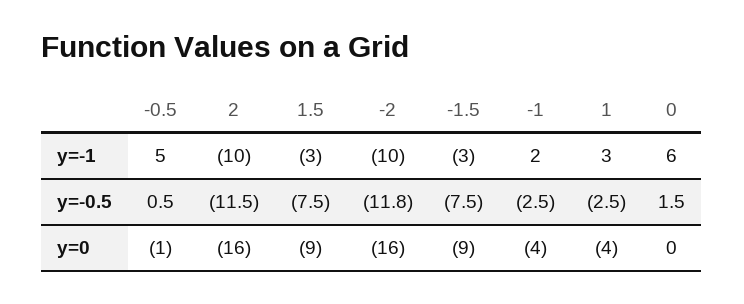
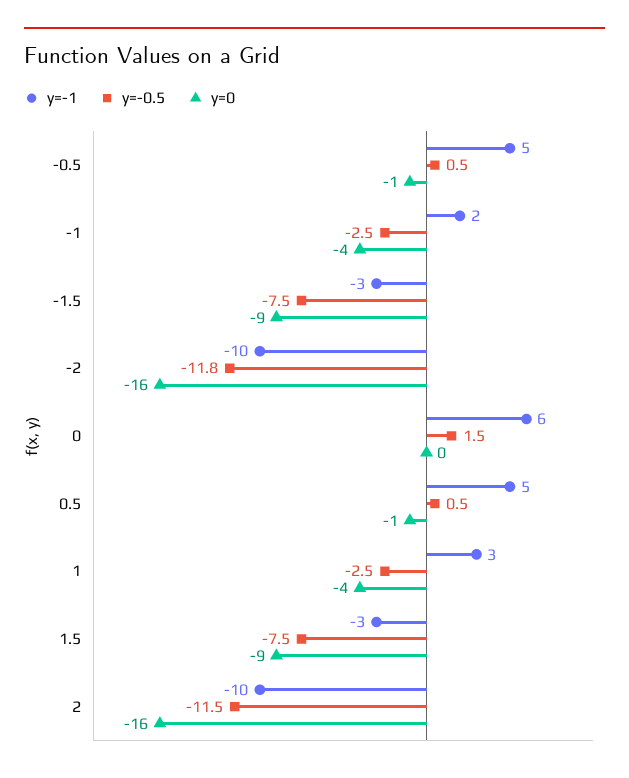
  {
    "y=-1": {
      "-0.5": 5,
      "2": -10,
      "1.5": -3,
      "-2": -10,
      "-1.5": -3,
      "-1": 2,
      "1": 3,
-     "0": 6
+     "0": 6,
+     "0.5": 5
    },
    "y=-0.5": {
      "-0.5": 0.5,
      "2": -11.5,
      "1.5": -7.5,
      "-2": -11.8,
      "-1.5": -7.5,
      "-1": -2.5,
      "1": -2.5,
-     "0": 1.5
+     "0": 1.5,
+     "0.5": 0.5
    },
    "y=0": {
      "-0.5": -1,
      "2": -16,
      "1.5": -9,
      "-2": -16,
      "-1.5": -9,
      "-1": -4,
      "1": -4,
-     "0": 0
+     "0": 0,
+     "0.5": -1
    }
  }

